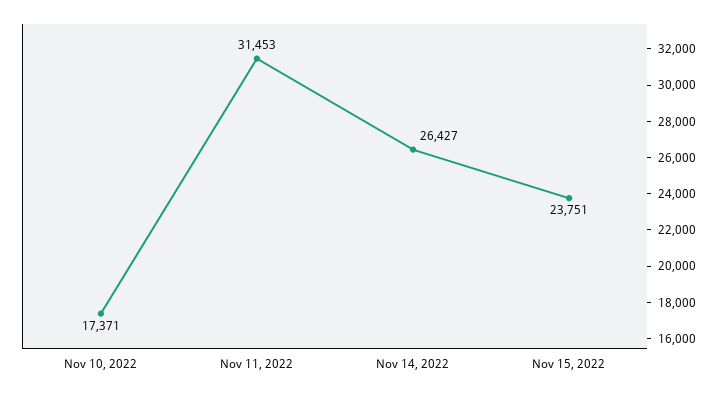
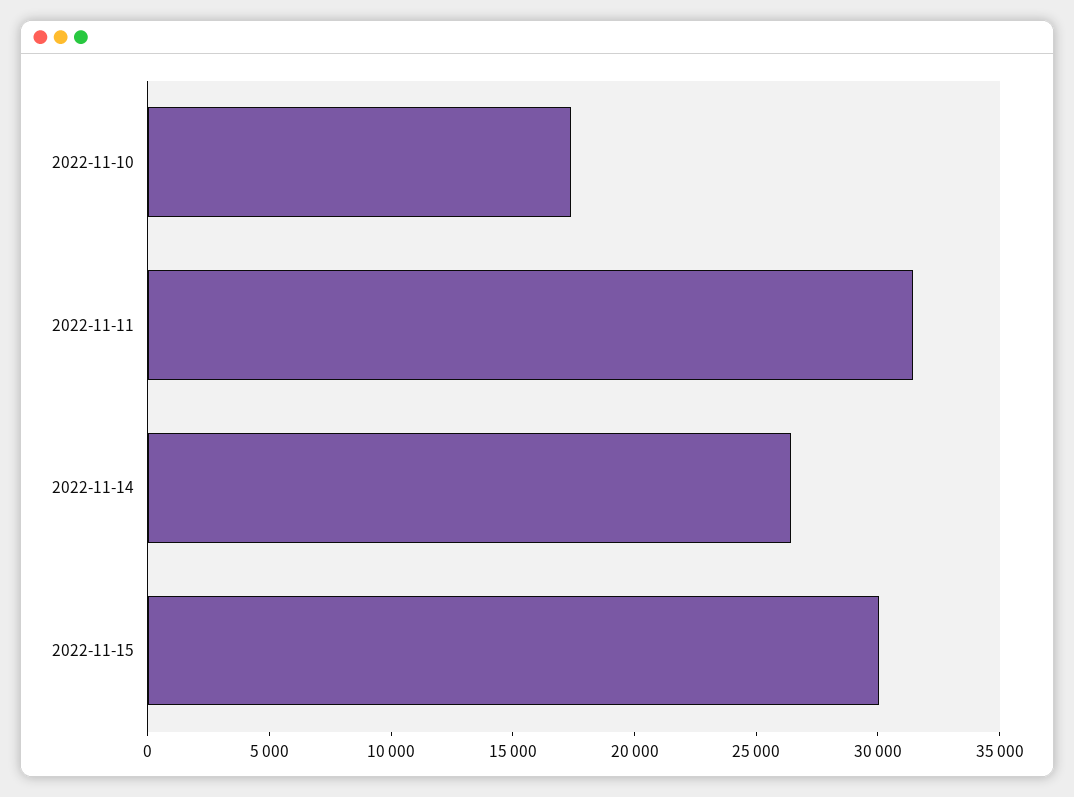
  {
    "Nov 10, 2022": 17371,
    "Nov 11, 2022": 31453,
    "Nov 14, 2022": 26427,
-   "Nov 15, 2022": 23751
+   "Nov 15, 2022": 30000
  }

